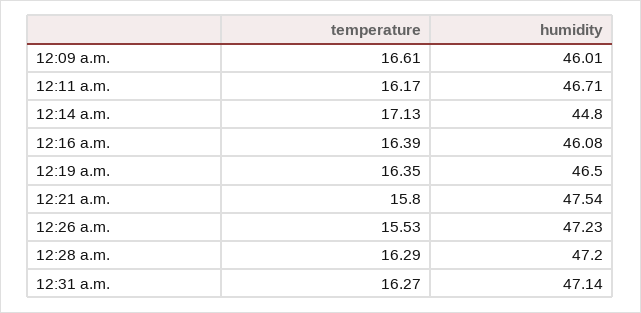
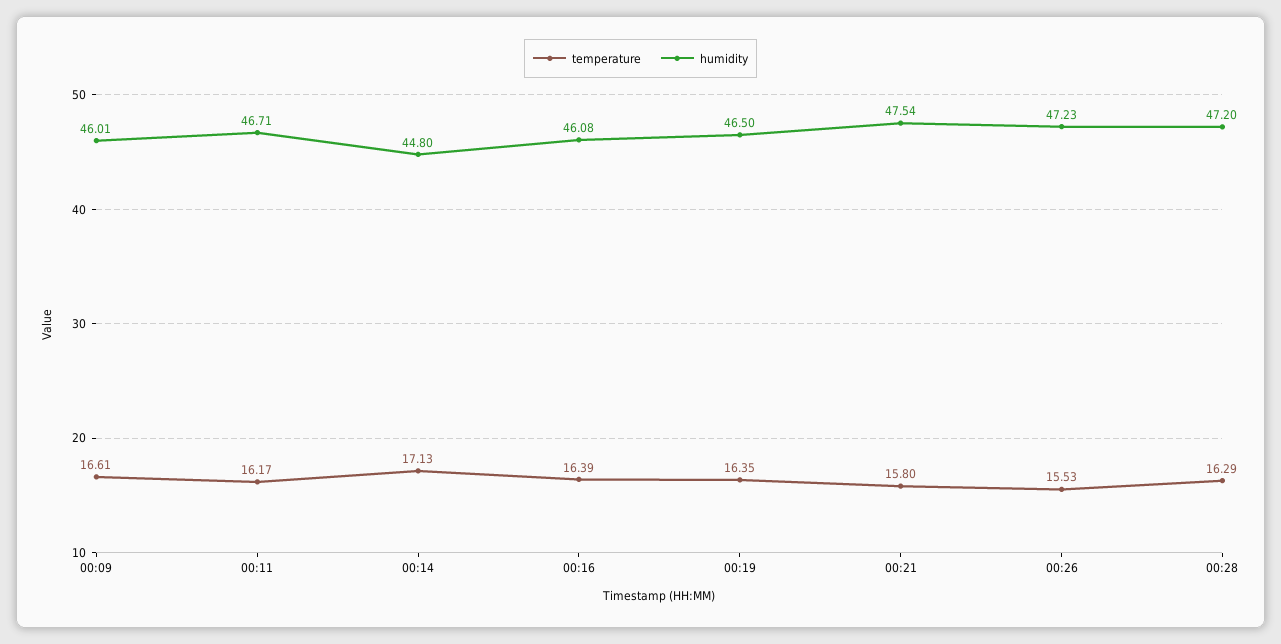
  {
    "temperature": {
      "12:09 a.m.": 16.61,
      "12:11 a.m.": 16.17,
      "12:14 a.m.": 17.13,
      "12:16 a.m.": 16.39,
      "12:19 a.m.": 16.35,
      "12:21 a.m.": 15.8,
      "12:26 a.m.": 15.53,
-     "12:28 a.m.": 16.29,
+     "12:28 a.m.": 16.29
-     "12:31 a.m.": 16.27
    },
    "humidity": {
      "12:09 a.m.": 46.01,
      "12:11 a.m.": 46.71,
      "12:14 a.m.": 44.8,
      "12:16 a.m.": 46.08,
      "12:19 a.m.": 46.5,
      "12:21 a.m.": 47.54,
      "12:26 a.m.": 47.23,
-     "12:28 a.m.": 47.2,
+     "12:28 a.m.": 47.2
-     "12:31 a.m.": 47.14
    }
  }

